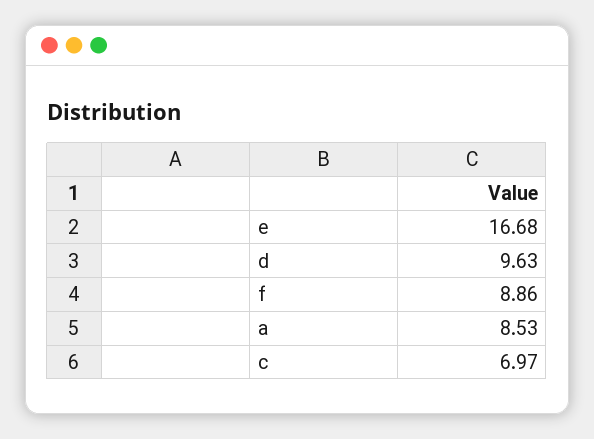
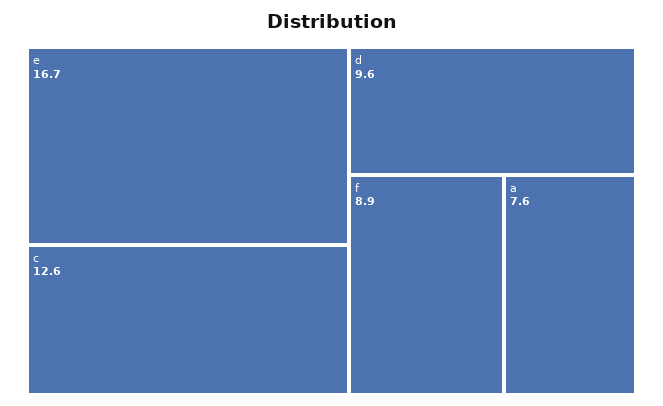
  {
    "e": 16.68,
    "d": 9.63,
    "f": 8.86,
-   "a": 8.53,
+   "a": 7.6,
-   "c": 6.97
+   "c": 12.6
  }

